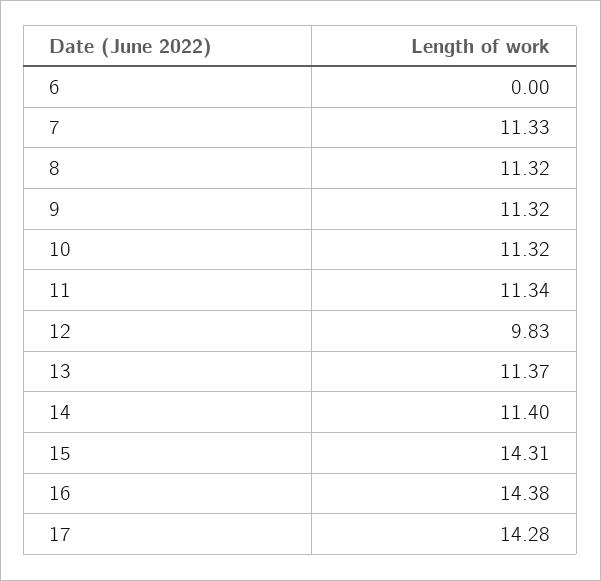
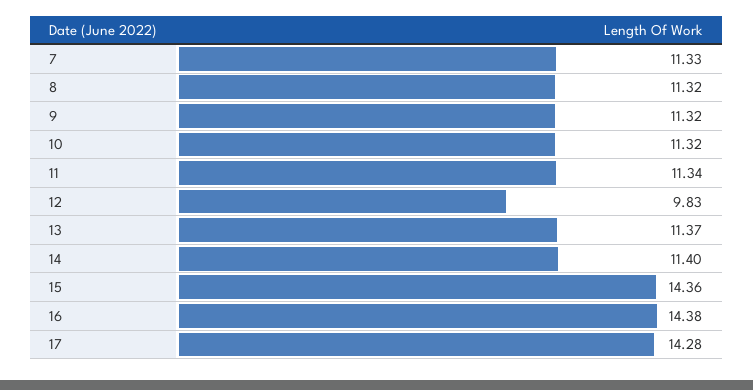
  {
-   "6": 0,
    "7": 11.33,
    "8": 11.32,
    "9": 11.32,
    "10": 11.32,
    "11": 11.34,
    "12": 9.83,
    "13": 11.37,
    "14": 11.4,
-   "15": 14.31,
+   "15": 14.36,
    "16": 14.38,
    "17": 14.28
  }

